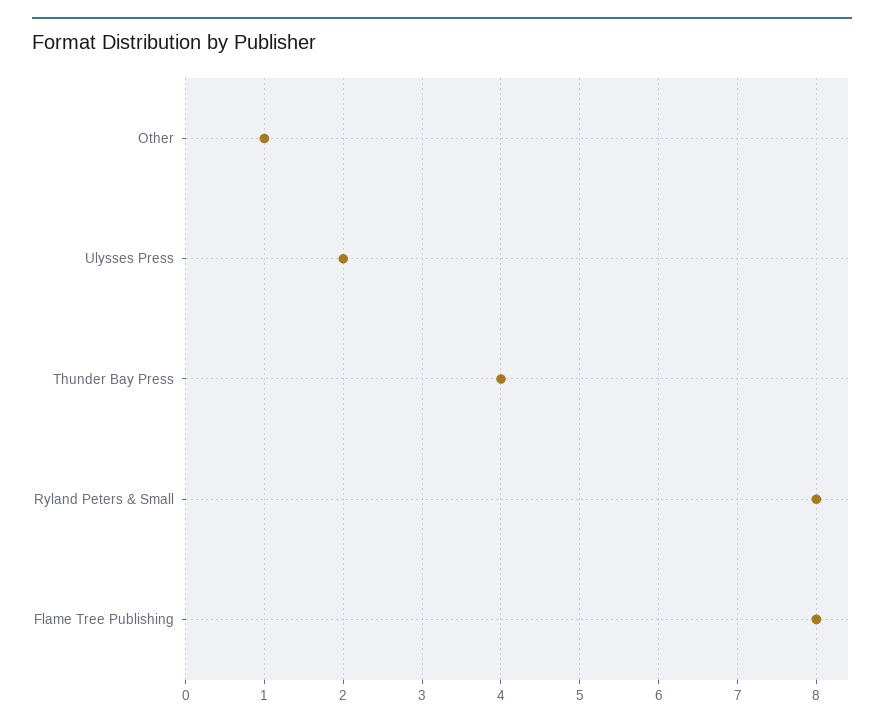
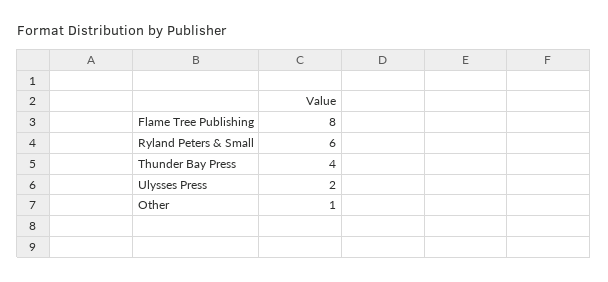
  {
    "Other": 1,
    "Ulysses Press": 2,
    "Thunder Bay Press": 4,
-   "Ryland Peters & Small": 8,
+   "Ryland Peters & Small": 6,
    "Flame Tree Publishing": 8
  }

